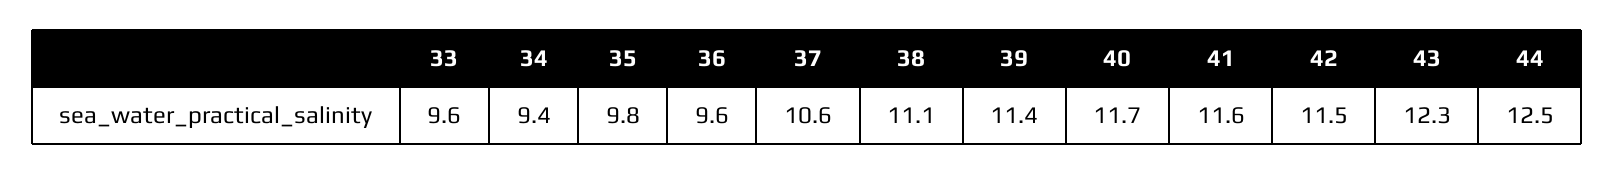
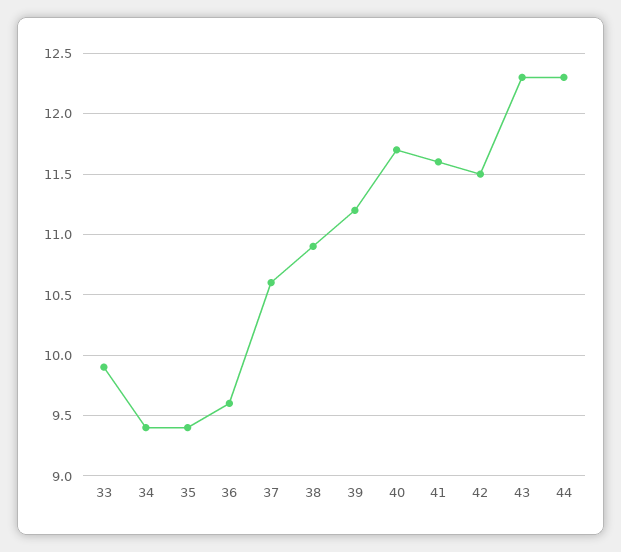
  {
-   "33": 9.6,
+   "33": 9.9,
    "34": 9.4,
-   "35": 9.8,
+   "35": 9.4,
    "36": 9.6,
    "37": 10.6,
-   "38": 11.1,
+   "38": 10.9,
-   "39": 11.4,
+   "39": 11.2,
    "40": 11.7,
    "41": 11.6,
    "42": 11.5,
    "43": 12.3,
-   "44": 12.5
+   "44": 12.3
  }

